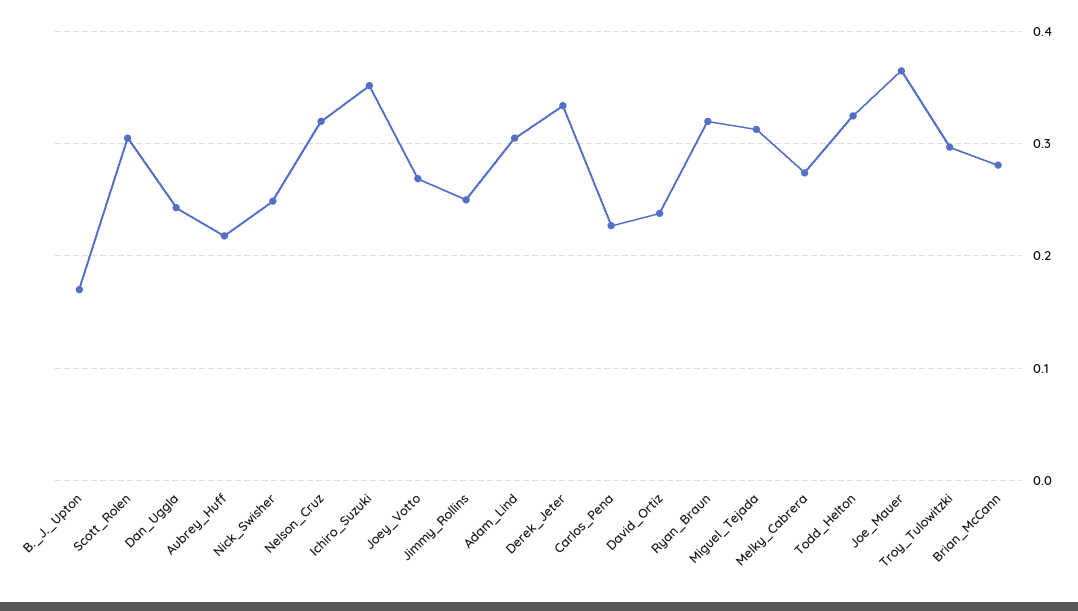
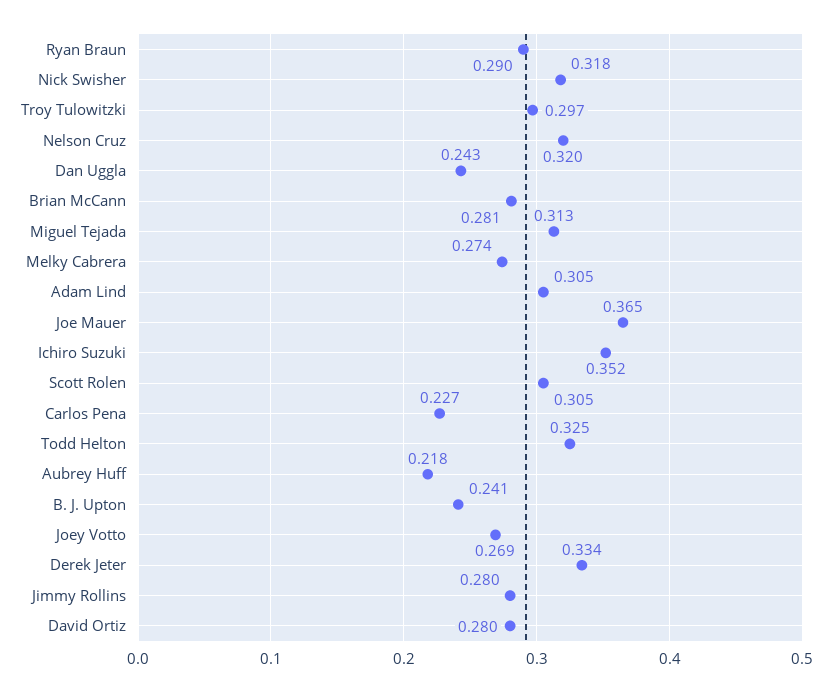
  {
-   "B._J._Upton": 0.17,
+   "B._J._Upton": 0.241,
    "Scott_Rolen": 0.305,
    "Dan_Uggla": 0.243,
    "Aubrey_Huff": 0.218,
-   "Nick_Swisher": 0.25,
+   "Nick_Swisher": 0.318,
    "Nelson_Cruz": 0.32,
    "Ichiro_Suzuki": 0.352,
    "Joey_Votto": 0.269,
-   "Jimmy_Rollins": 0.25,
+   "Jimmy_Rollins": 0.28,
    "Adam_Lind": 0.305,
    "Derek_Jeter": 0.334,
    "Carlos_Pena": 0.227,
-   "David_Ortiz": 0.24,
+   "David_Ortiz": 0.28,
-   "Ryan_Braun": 0.32,
+   "Ryan_Braun": 0.29,
    "Miguel_Tejada": 0.313,
    "Melky_Cabrera": 0.274,
    "Todd_Helton": 0.325,
    "Joe_Mauer": 0.365,
    "Troy_Tulowitzki": 0.297,
    "Brian_McCann": 0.281
  }

